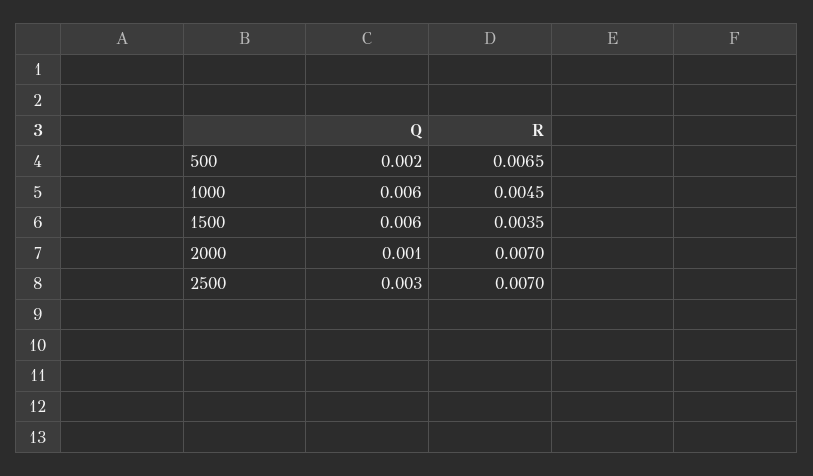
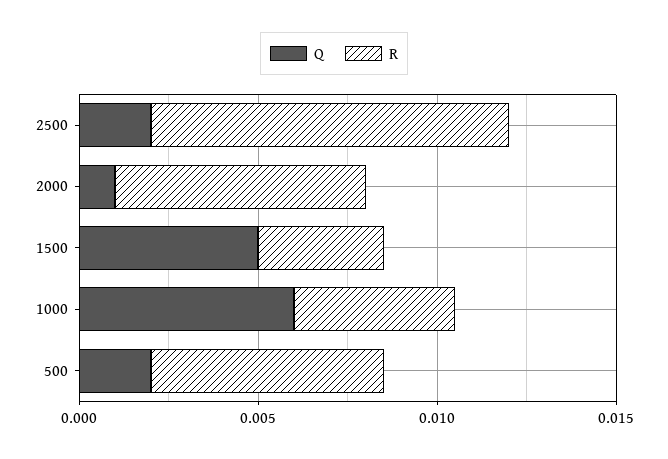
  {
    "Q": {
      "500": 0.002,
      "1000": 0.006,
-     "1500": 0.006,
+     "1500": 0.005,
      "2000": 0.001,
-     "2500": 0.003
+     "2500": 0.002
    },
    "R": {
      "500": 0.0065,
      "1000": 0.0045,
      "1500": 0.0035,
      "2000": 0.007,
-     "2500": 0.007
+     "2500": 0.01
    }
  }

